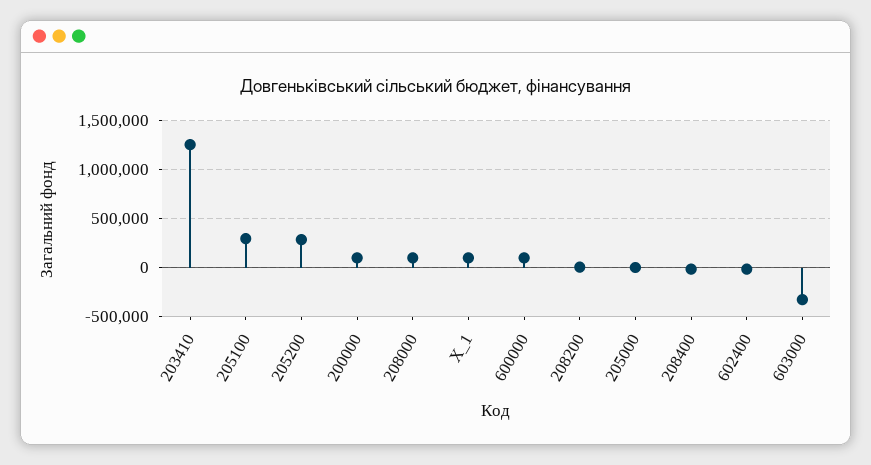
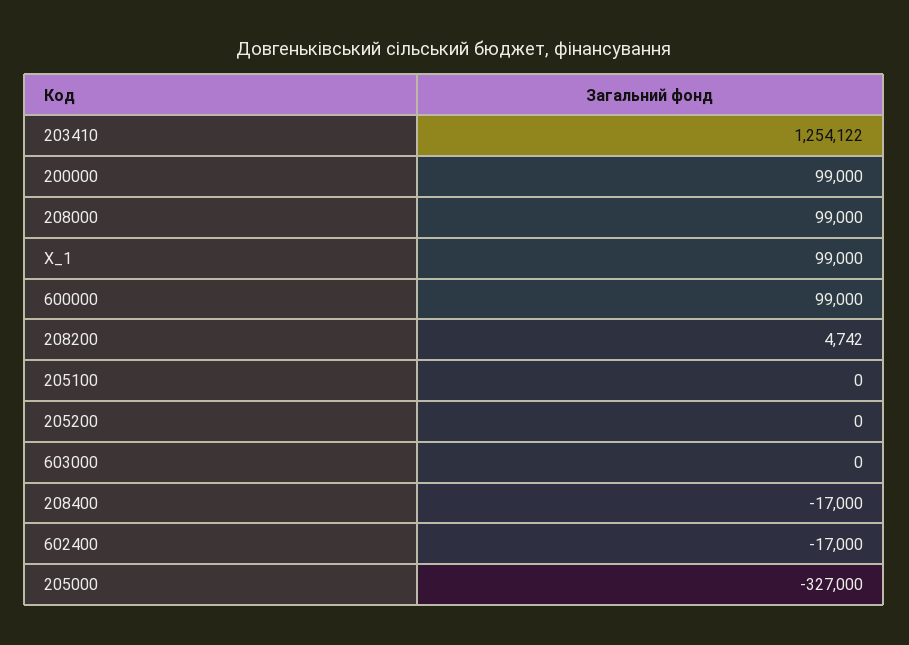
  {
    "203410": 1254122,
-   "205100": 300000,
+   "205100": 0,
-   "205200": 300000,
+   "205200": 0,
    "200000": 99000,
    "208000": 99000,
    "X_1": 99000,
    "600000": 99000,
    "208200": 4742,
-   "205000": 0,
+   "205000": -327000,
    "208400": -17000,
    "602400": -17000,
-   "603000": -300000
+   "603000": 0
  }

